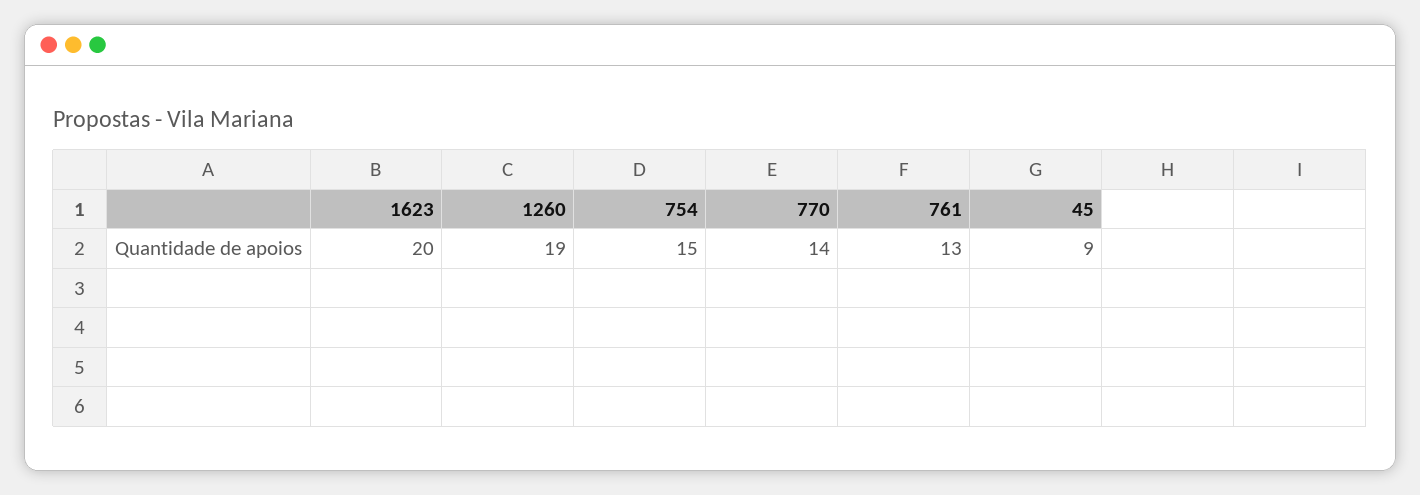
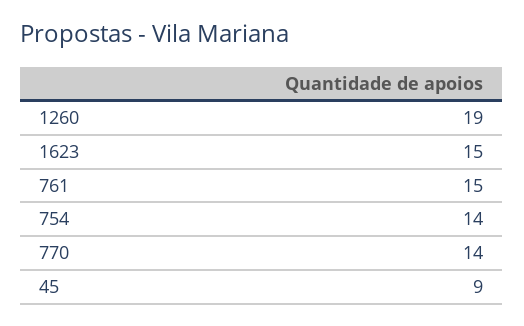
  {
-   "1623": 20,
+   "1623": 15,
    "1260": 19,
-   "754": 15,
+   "754": 14,
    "770": 14,
-   "761": 13,
+   "761": 15,
    "45": 9
  }

